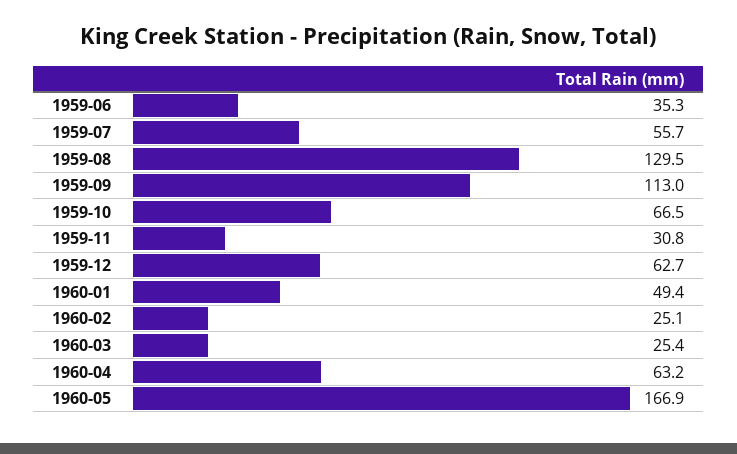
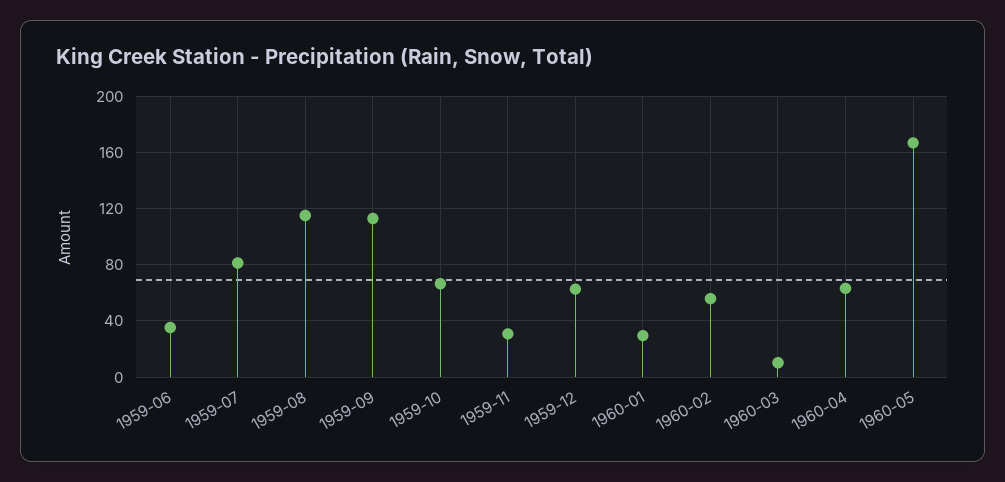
  {
    "1959-06": 35.3,
-   "1959-07": 55.7,
+   "1959-07": 80,
-   "1959-08": 129.5,
+   "1959-08": 115,
    "1959-09": 113,
    "1959-10": 66.5,
    "1959-11": 30.8,
    "1959-12": 62.7,
-   "1960-01": 49.4,
+   "1960-01": 30,
-   "1960-02": 25.1,
+   "1960-02": 55,
-   "1960-03": 25.4,
+   "1960-03": 10,
    "1960-04": 63.2,
    "1960-05": 166.9
  }

